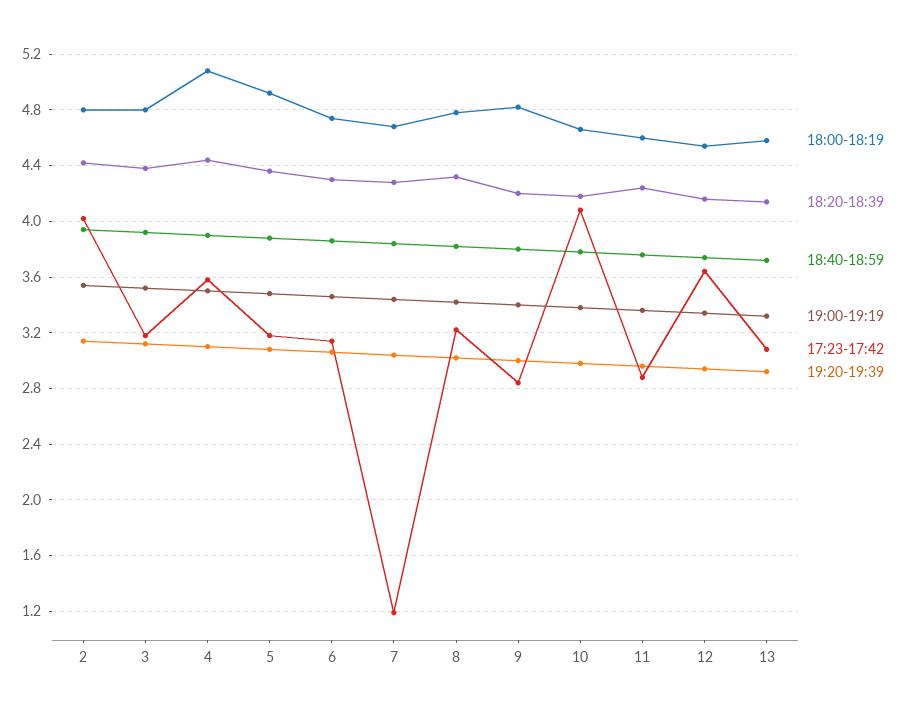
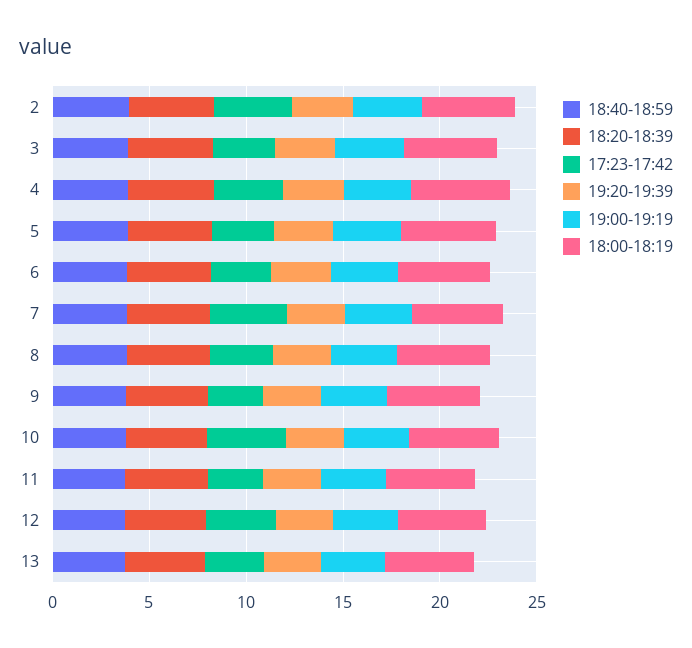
  {
    "18:00-18:19": {
      "2": 4.8,
      "3": 4.8,
      "4": 5.1,
      "5": 4.9,
      "6": 4.75,
      "7": 4.7,
      "8": 4.8,
      "9": 4.8,
      "10": 4.65,
      "11": 4.6,
      "12": 4.55,
      "13": 4.6
    },
    "18:20-18:39": {
      "2": 4.4,
      "3": 4.4,
      "4": 4.45,
      "5": 4.35,
      "6": 4.3,
      "7": 4.3,
      "8": 4.3,
      "9": 4.2,
      "10": 4.2,
      "11": 4.25,
      "12": 4.15,
      "13": 4.15
    },
    "18:40-18:59": {
      "2": 3.95,
      "3": 3.9,
      "4": 3.9,
      "5": 3.9,
      "6": 3.85,
      "7": 3.85,
      "8": 3.8,
      "9": 3.8,
      "10": 3.8,
      "11": 3.75,
      "12": 3.75,
      "13": 3.7
    },
    "19:00-19:19": {
      "2": 3.55,
      "3": 3.5,
      "4": 3.5,
      "5": 3.5,
      "6": 3.45,
      "7": 3.45,
      "8": 3.4,
      "9": 3.4,
      "10": 3.4,
      "11": 3.35,
      "12": 3.35,
      "13": 3.3
    },
    "17:23-17:42": {
      "2": 4,
      "3": 3.2,
      "4": 3.6,
      "5": 3.2,
      "6": 3.15,
-     "7": 1.2,
+     "7": 4,
      "8": 3.2,
      "9": 2.85,
      "10": 4.1,
      "11": 2.9,
      "12": 3.65,
      "13": 3.1
    },
    "19:20-19:39": {
      "2": 3.15,
      "3": 3.1,
      "4": 3.1,
      "5": 3.1,
      "6": 3.05,
      "7": 3.05,
      "8": 3,
      "9": 3,
      "10": 3,
      "11": 2.95,
      "12": 2.95,
      "13": 2.9
    }
  }

